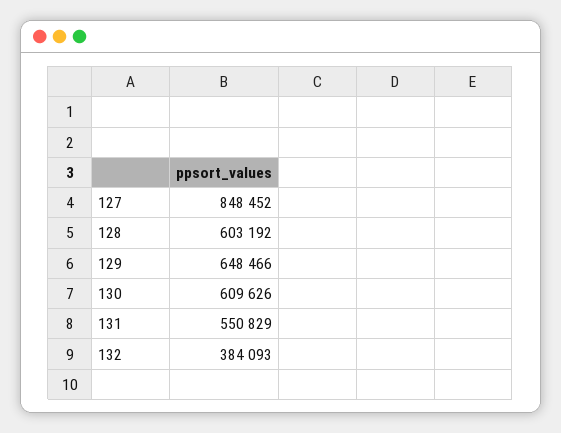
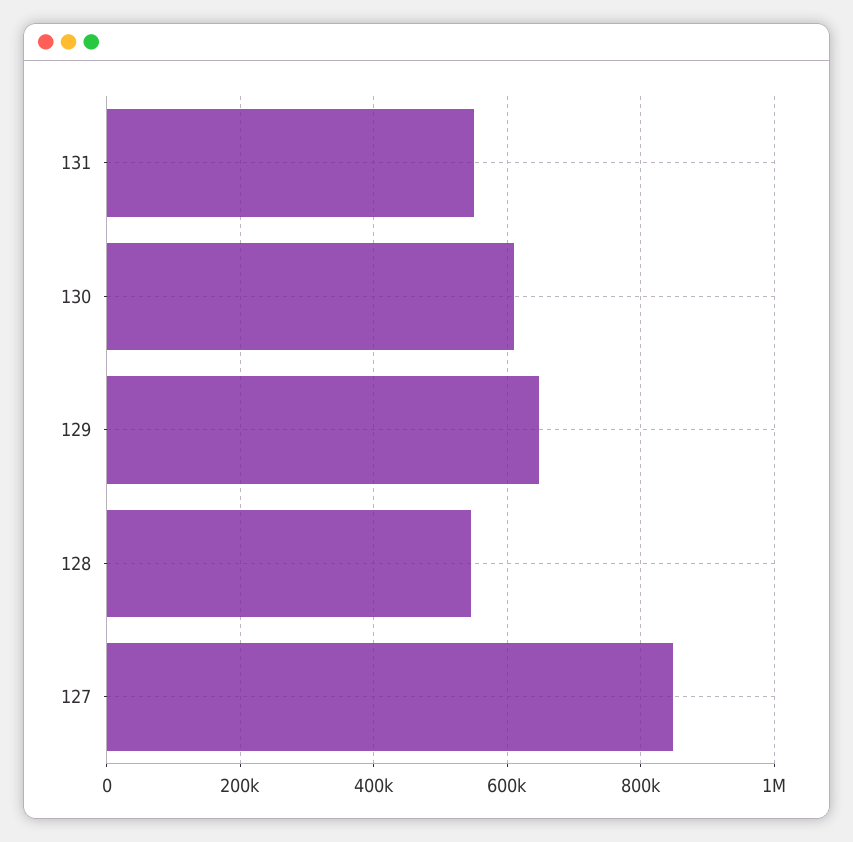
  {
    "127": 848452,
-   "128": 603192,
+   "128": 540000,
    "129": 648466,
    "130": 609626,
-   "131": 550829,
+   "131": 550829
-   "132": 384093
  }

